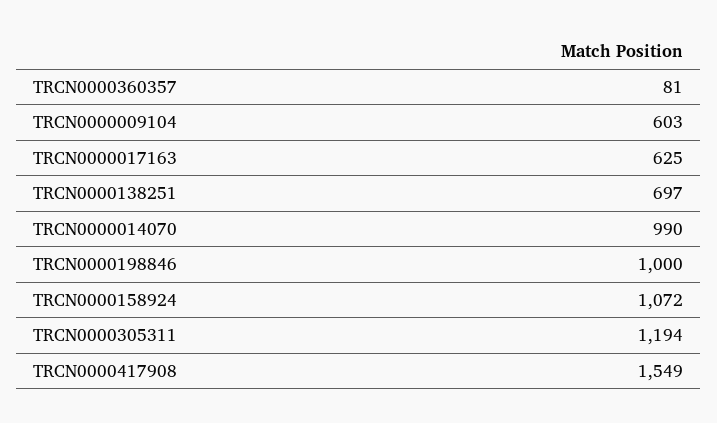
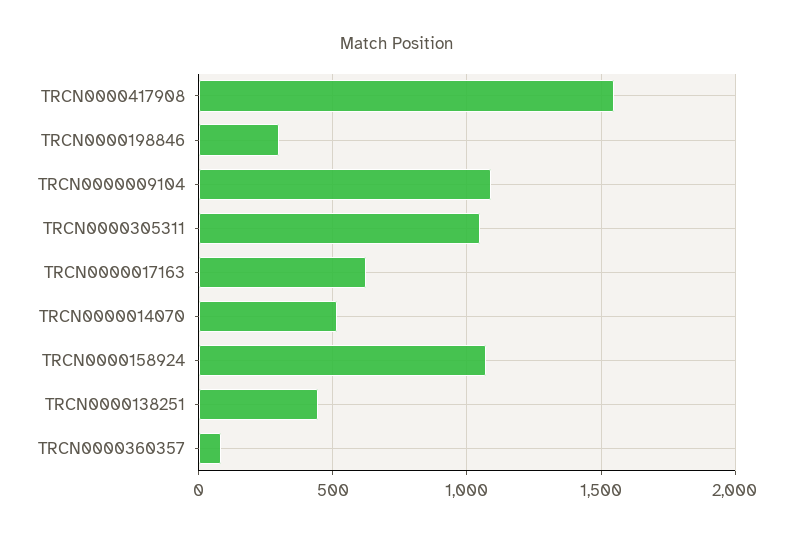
  {
    "TRCN0000360357": 81,
-   "TRCN0000009104": 603,
+   "TRCN0000009104": 1100,
    "TRCN0000017163": 625,
-   "TRCN0000138251": 697,
+   "TRCN0000138251": 450,
-   "TRCN0000014070": 990,
+   "TRCN0000014070": 500,
-   "TRCN0000198846": 1000,
+   "TRCN0000198846": 300,
    "TRCN0000158924": 1072,
-   "TRCN0000305311": 1194,
+   "TRCN0000305311": 1050,
    "TRCN0000417908": 1549
  }

